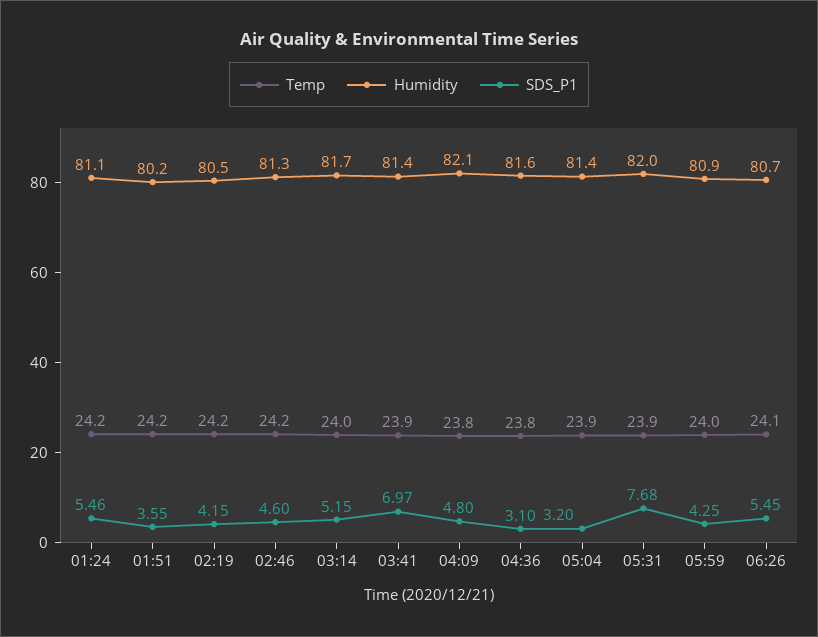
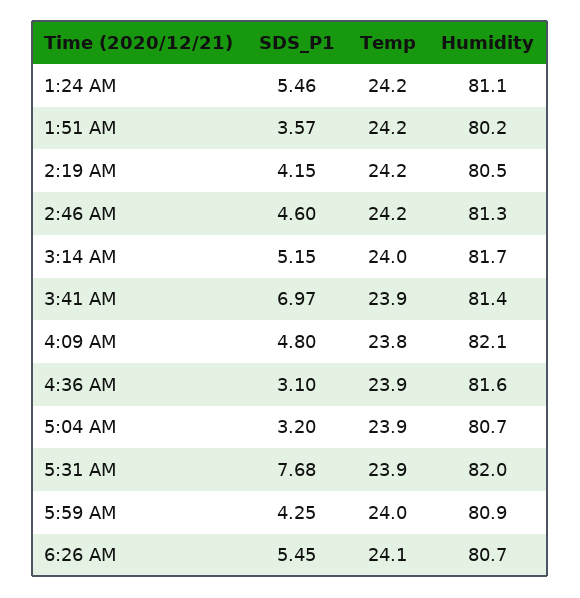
  {
    "Temp": {
      "01:24": 24.2,
      "01:51": 24.2,
      "02:19": 24.2,
      "02:46": 24.2,
      "03:14": 24,
      "03:41": 23.9,
      "04:09": 23.8,
-     "04:36": 23.8,
+     "04:36": 23.9,
      "05:04": 23.9,
      "05:31": 23.9,
      "05:59": 24,
      "06:26": 24.1
    },
    "Humidity": {
      "01:24": 81.1,
      "01:51": 80.2,
      "02:19": 80.5,
      "02:46": 81.3,
      "03:14": 81.7,
      "03:41": 81.4,
      "04:09": 82.1,
      "04:36": 81.6,
-     "05:04": 81.4,
+     "05:04": 80.7,
      "05:31": 82,
      "05:59": 80.9,
      "06:26": 80.7
    },
    "SDS_P1": {
      "01:24": 5.46,
-     "01:51": 3.55,
+     "01:51": 3.57,
      "02:19": 4.15,
      "02:46": 4.6,
      "03:14": 5.15,
      "03:41": 6.97,
      "04:09": 4.8,
      "04:36": 3.1,
      "05:04": 3.2,
      "05:31": 7.68,
      "05:59": 4.25,
      "06:26": 5.45
    }
  }

